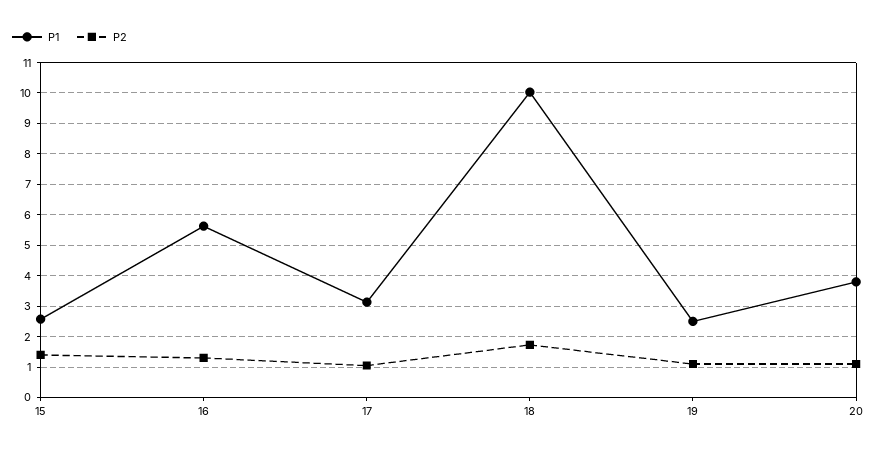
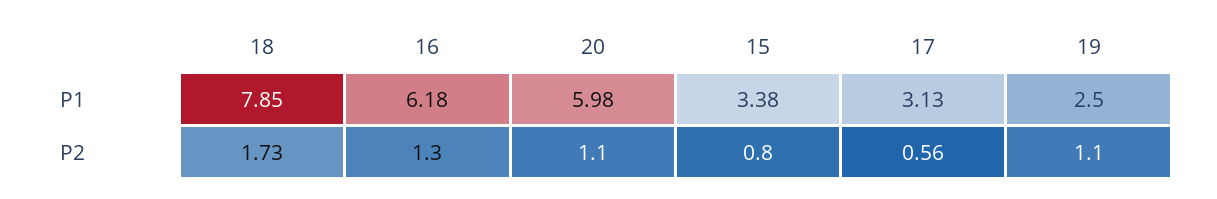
  {
    "P1": {
-     "15": 2.6,
+     "15": 3.38,
-     "16": 5.6,
+     "16": 6.18,
      "17": 3.13,
-     "18": 10,
+     "18": 7.85,
      "19": 2.5,
-     "20": 3.8
+     "20": 5.98
    },
    "P2": {
-     "15": 1.4,
+     "15": 0.8,
      "16": 1.3,
-     "17": 1,
+     "17": 0.56,
      "18": 1.73,
      "19": 1.1,
      "20": 1.1
    }
  }

